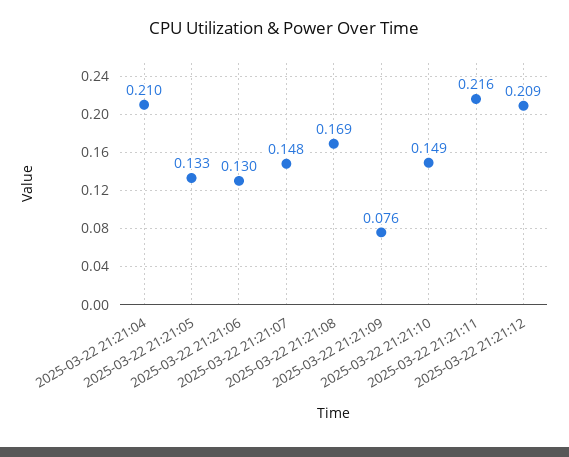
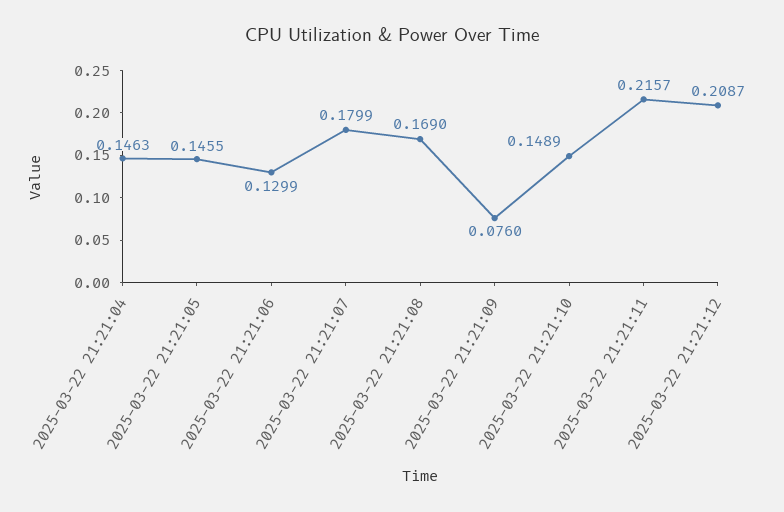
  {
-   "2025-03-22 21:21:04": 0.21,
+   "2025-03-22 21:21:04": 0.1463,
-   "2025-03-22 21:21:05": 0.133,
+   "2025-03-22 21:21:05": 0.1455,
    "2025-03-22 21:21:06": 0.1299,
-   "2025-03-22 21:21:07": 0.148,
+   "2025-03-22 21:21:07": 0.1799,
    "2025-03-22 21:21:08": 0.169,
    "2025-03-22 21:21:09": 0.076,
    "2025-03-22 21:21:10": 0.1489,
    "2025-03-22 21:21:11": 0.2157,
    "2025-03-22 21:21:12": 0.2087
  }

